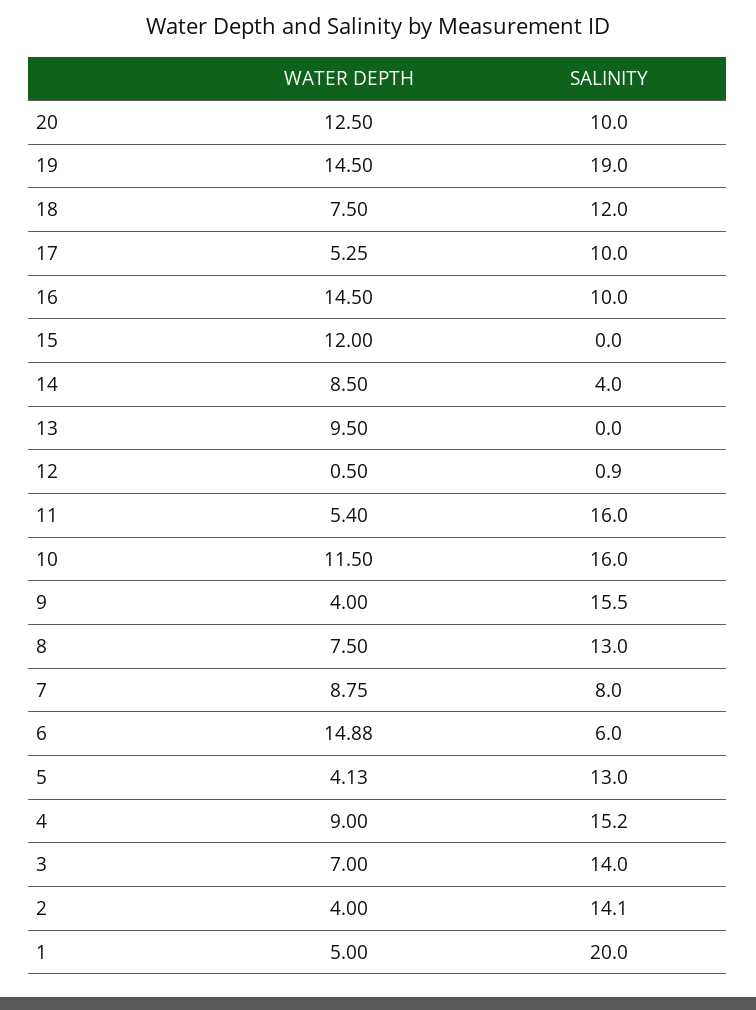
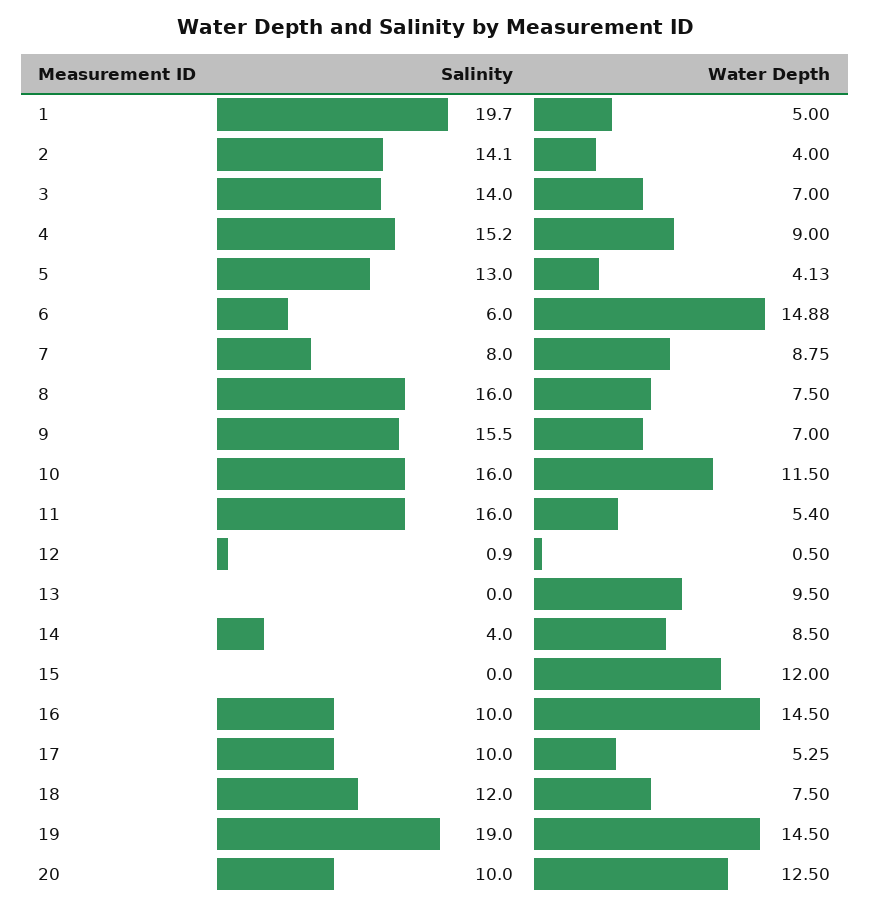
  {
    "WATER DEPTH": {
      "20": 12.5,
      "19": 14.5,
      "18": 7.5,
      "17": 5.25,
      "16": 14.5,
      "15": 12,
      "14": 8.5,
      "13": 9.5,
      "12": 0.5,
      "11": 5.4,
      "10": 11.5,
-     "9": 4,
+     "9": 7,
      "8": 7.5,
      "7": 8.75,
      "6": 14.88,
      "5": 4.13,
      "4": 9,
      "3": 7,
      "2": 4,
      "1": 5
    },
    "SALINITY": {
      "20": 10,
      "19": 19,
      "18": 12,
      "17": 10,
      "16": 10,
      "15": 0,
      "14": 4,
      "13": 0,
      "12": 0.9,
      "11": 16,
      "10": 16,
      "9": 15.5,
-     "8": 13,
+     "8": 16,
      "7": 8,
      "6": 6,
      "5": 13,
      "4": 15.2,
      "3": 14,
      "2": 14.1,
-     "1": 20
+     "1": 19.7
    }
  }

